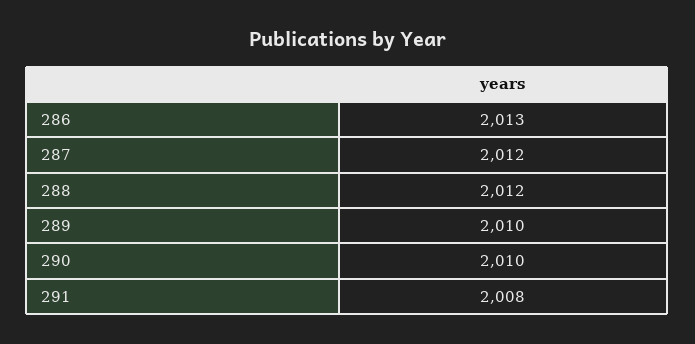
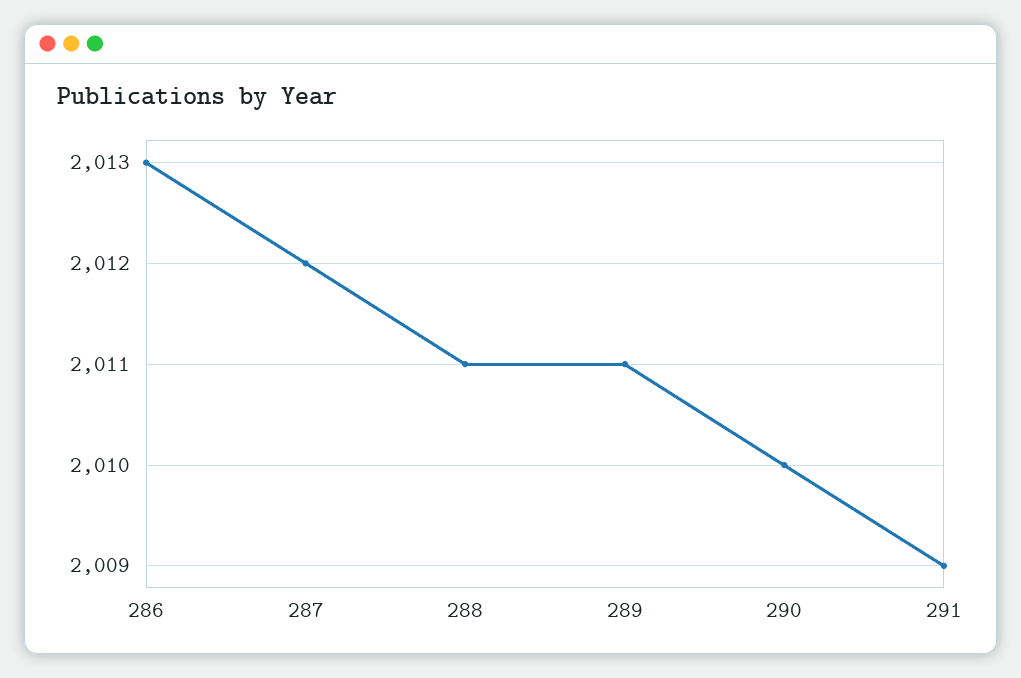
  {
    "286": 2013,
    "287": 2012,
-   "288": 2012,
+   "288": 2011,
-   "289": 2010,
+   "289": 2011,
    "290": 2010,
-   "291": 2008
+   "291": 2009
  }

